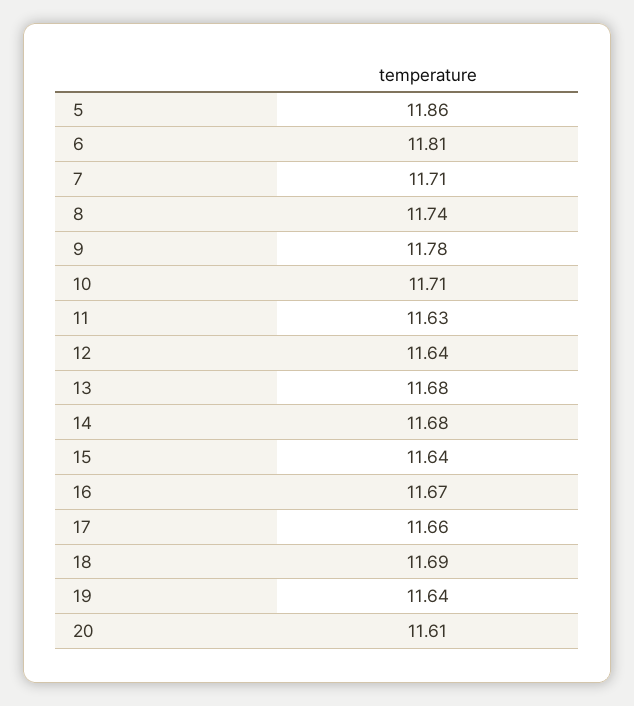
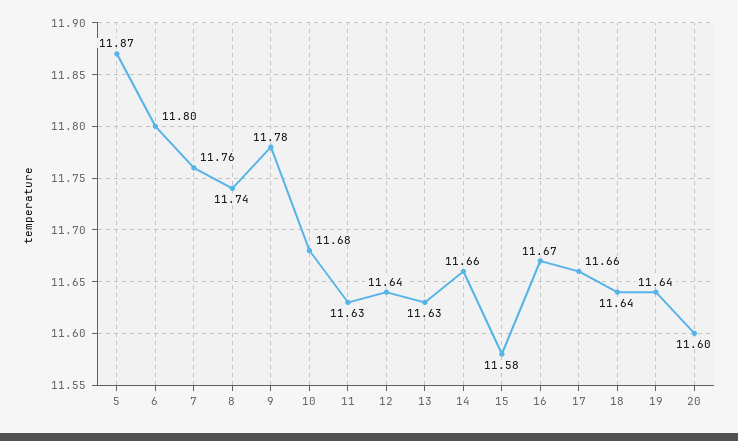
  {
-   "5": 11.86,
+   "5": 11.87,
-   "6": 11.81,
+   "6": 11.8,
-   "7": 11.71,
+   "7": 11.76,
    "8": 11.74,
    "9": 11.78,
-   "10": 11.71,
+   "10": 11.68,
    "11": 11.63,
    "12": 11.64,
-   "13": 11.68,
+   "13": 11.63,
-   "14": 11.68,
+   "14": 11.66,
-   "15": 11.64,
+   "15": 11.58,
    "16": 11.67,
    "17": 11.66,
-   "18": 11.69,
+   "18": 11.64,
    "19": 11.64,
-   "20": 11.61
+   "20": 11.6
  }

